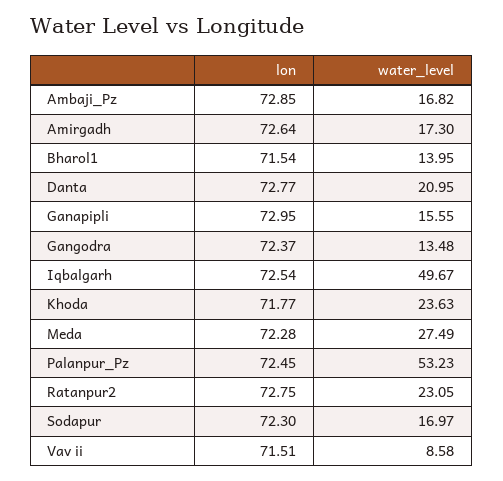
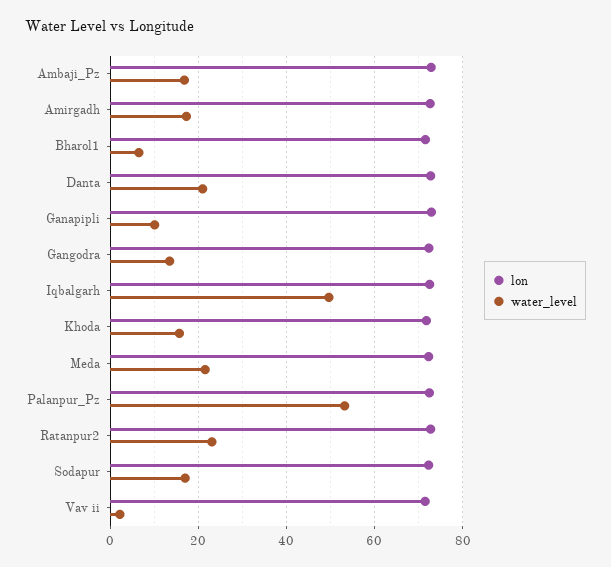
  {
    "lon": {
      "Ambaji_Pz": 72.85,
      "Amirgadh": 72.64,
      "Bharol1": 71.54,
      "Danta": 72.77,
      "Ganapipli": 72.95,
      "Gangodra": 72.37,
      "Iqbalgarh": 72.54,
      "Khoda": 71.77,
      "Meda": 72.28,
      "Palanpur_Pz": 72.45,
      "Ratanpur2": 72.75,
      "Sodapur": 72.3,
      "Vav ii": 71.51
    },
    "water_level": {
      "Ambaji_Pz": 16.82,
      "Amirgadh": 17.3,
-     "Bharol1": 13.95,
+     "Bharol1": 6,
      "Danta": 20.95,
-     "Ganapipli": 15.55,
+     "Ganapipli": 10,
      "Gangodra": 13.48,
      "Iqbalgarh": 49.67,
-     "Khoda": 23.63,
+     "Khoda": 16,
-     "Meda": 27.49,
+     "Meda": 22,
      "Palanpur_Pz": 53.23,
      "Ratanpur2": 23.05,
      "Sodapur": 16.97,
-     "Vav ii": 8.58
+     "Vav ii": 2
    }
  }

